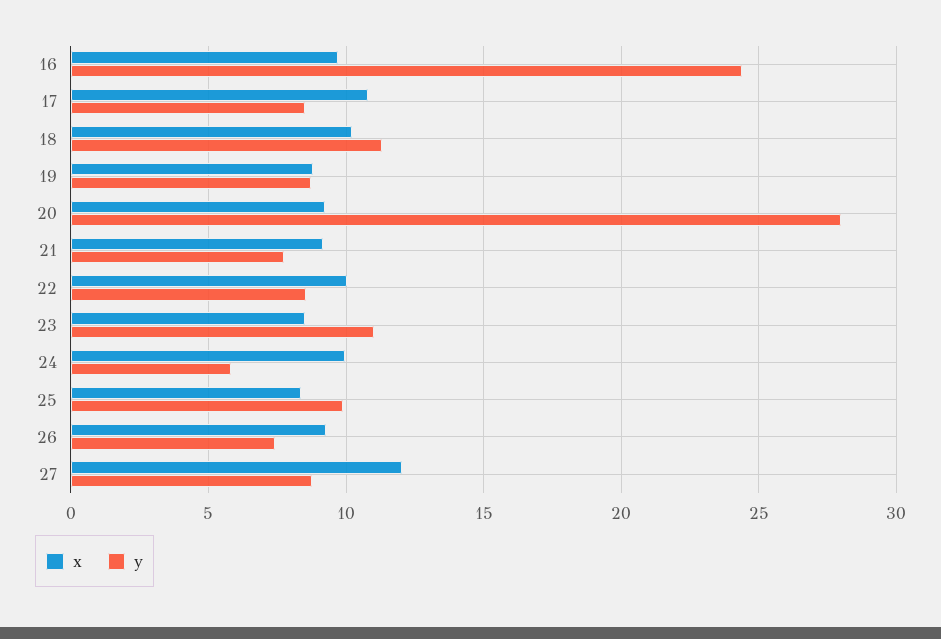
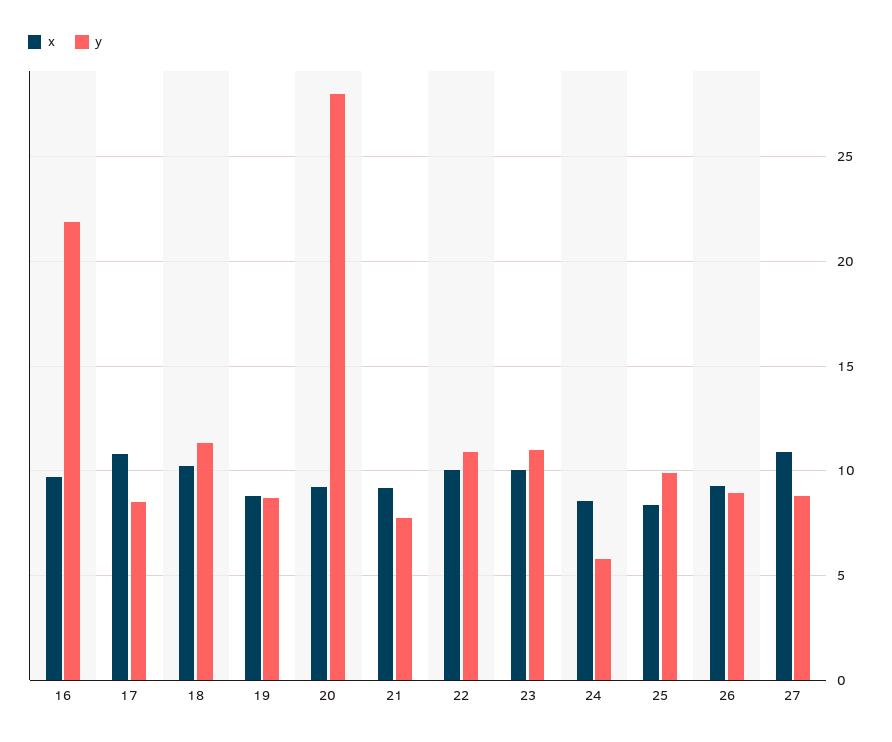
  {
    "x": {
      "16": 9.5,
      "17": 11,
      "18": 10,
      "19": 9,
      "20": 9,
      "21": 9,
      "22": 10,
-     "23": 8.5,
+     "23": 10,
-     "24": 10,
+     "24": 8.5,
      "25": 8.5,
      "26": 9.5,
-     "27": 12
+     "27": 11
    },
    "y": {
-     "16": 24.5,
+     "16": 22,
      "17": 8.5,
      "18": 11.5,
      "19": 8.5,
      "20": 28,
      "21": 8,
-     "22": 8.5,
+     "22": 11,
      "23": 11,
      "24": 6,
      "25": 10,
-     "26": 7.5,
+     "26": 9,
      "27": 9
    }
  }

